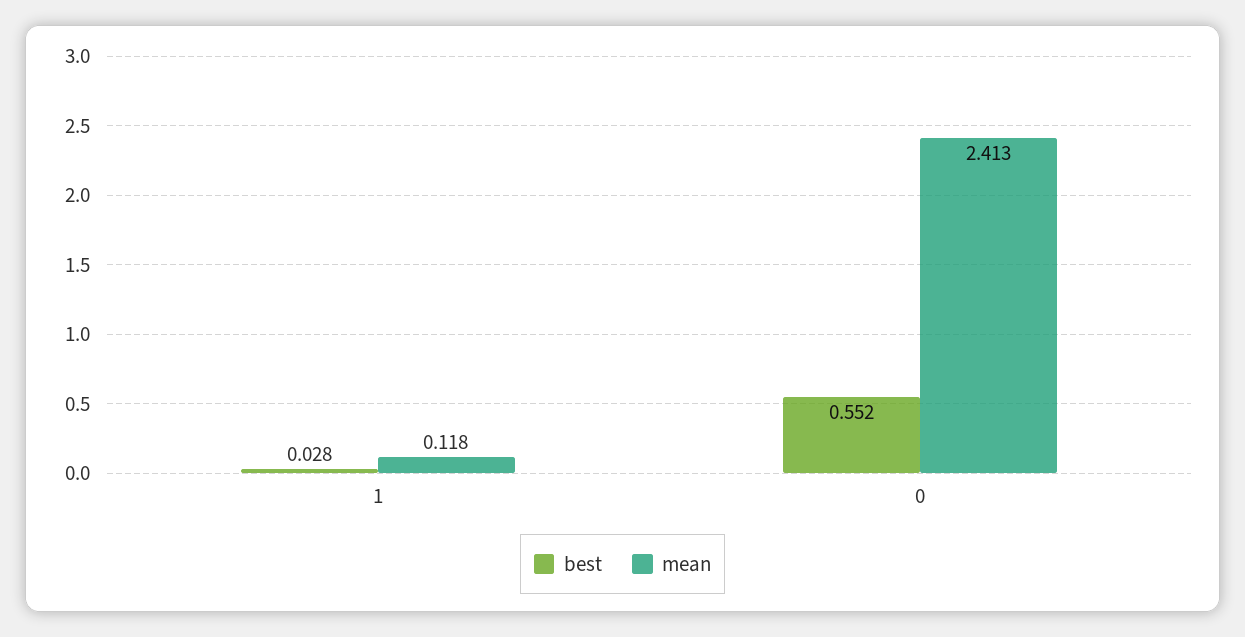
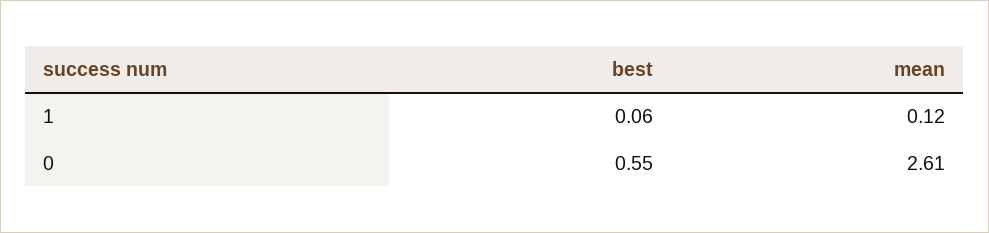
  {
    "best": {
-     "1": 0.028,
+     "1": 0.06,
      "0": 0.552
    },
    "mean": {
      "1": 0.118,
-     "0": 2.413
+     "0": 2.61
    }
  }

